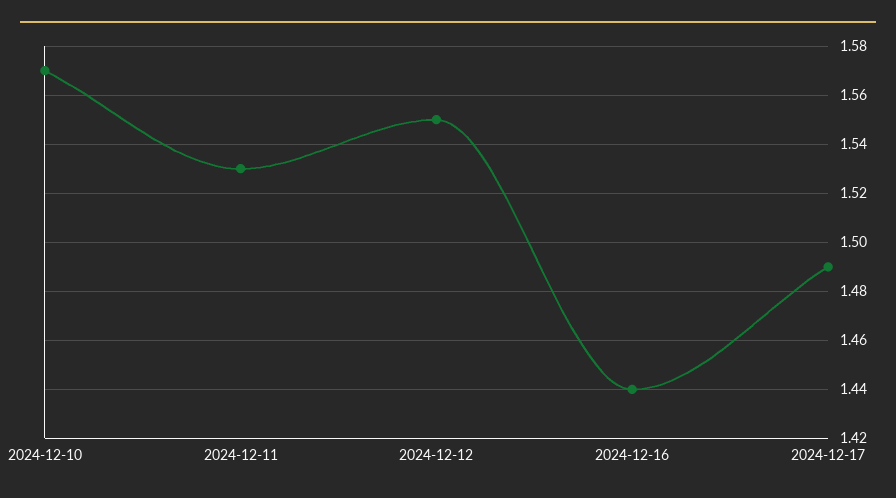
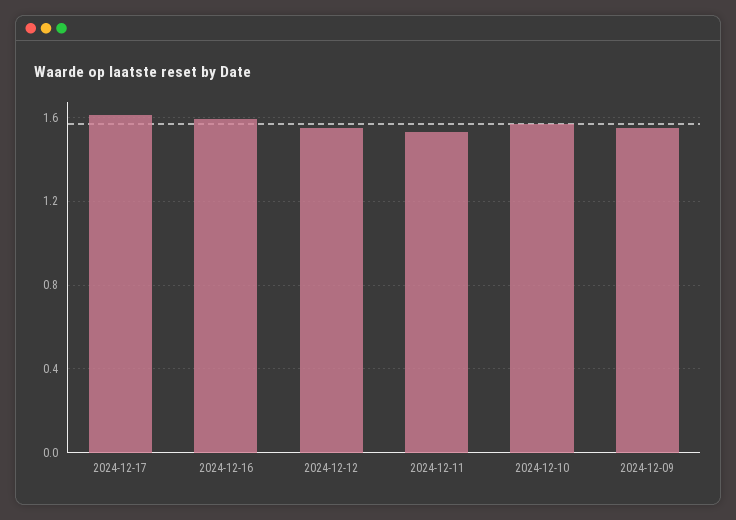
  {
    "2024-12-10": 1.57,
    "2024-12-11": 1.53,
    "2024-12-12": 1.55,
-   "2024-12-16": 1.44,
+   "2024-12-16": 1.6,
-   "2024-12-17": 1.49
+   "2024-12-17": 1.6,
+   "2024-12-09": 1.55
  }

